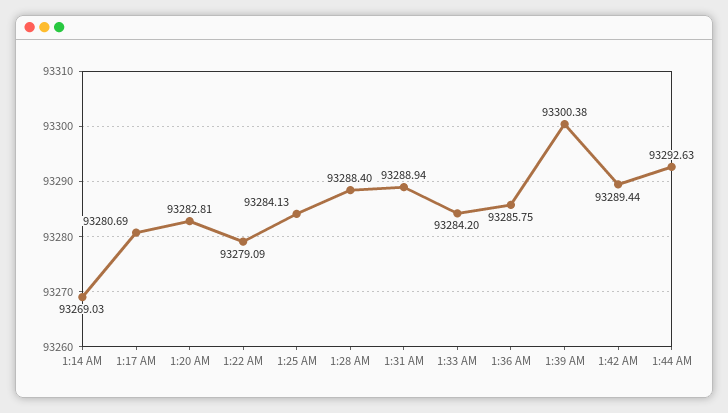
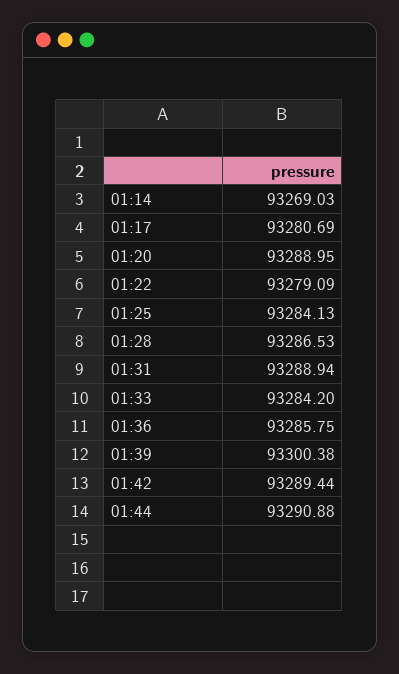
  {
    "1:14 AM": 93269.03,
    "1:17 AM": 93280.69,
-   "1:20 AM": 93282.81,
+   "1:20 AM": 93288.95,
    "1:22 AM": 93279.09,
    "1:25 AM": 93284.13,
-   "1:28 AM": 93288.4,
+   "1:28 AM": 93286.53,
    "1:31 AM": 93288.94,
    "1:33 AM": 93284.2,
    "1:36 AM": 93285.75,
    "1:39 AM": 93300.38,
    "1:42 AM": 93289.44,
-   "1:44 AM": 93292.63
+   "1:44 AM": 93290.88
  }

